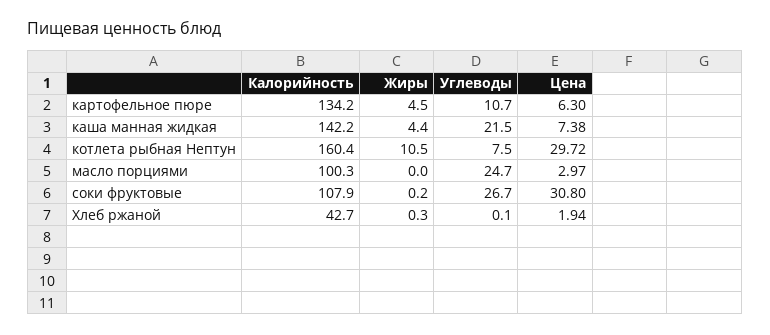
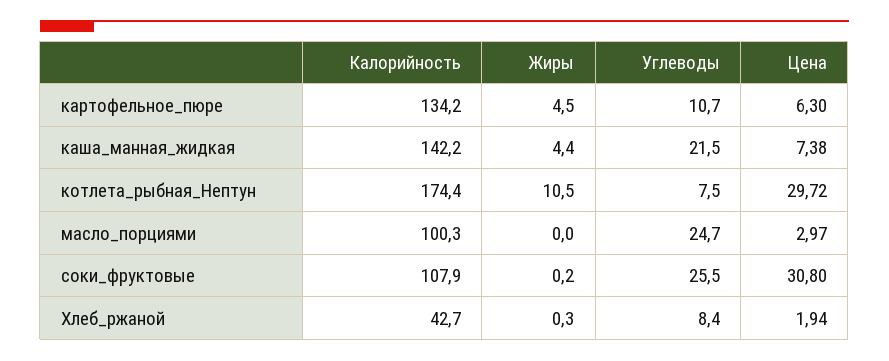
  {
    "Калорийность": {
      "картофельное пюре": 134.2,
      "каша манная жидкая": 142.2,
-     "котлета рыбная Нептун": 160.4,
+     "котлета рыбная Нептун": 174.4,
      "масло порциями": 100.3,
      "соки фруктовые": 107.9,
      "Хлеб ржаной": 42.7
    },
    "Жиры": {
      "картофельное пюре": 4.5,
      "каша манная жидкая": 4.4,
      "котлета рыбная Нептун": 10.5,
      "масло порциями": 0,
      "соки фруктовые": 0.2,
      "Хлеб ржаной": 0.3
    },
    "Углеводы": {
      "картофельное пюре": 10.7,
      "каша манная жидкая": 21.5,
      "котлета рыбная Нептун": 7.5,
      "масло порциями": 24.7,
-     "соки фруктовые": 26.7,
+     "соки фруктовые": 25.5,
-     "Хлеб ржаной": 0.1
+     "Хлеб ржаной": 8.4
    },
    "Цена": {
      "картофельное пюре": 6.3,
      "каша манная жидкая": 7.38,
      "котлета рыбная Нептун": 29.72,
      "масло порциями": 2.97,
      "соки фруктовые": 30.8,
      "Хлеб ржаной": 1.94
    }
  }

